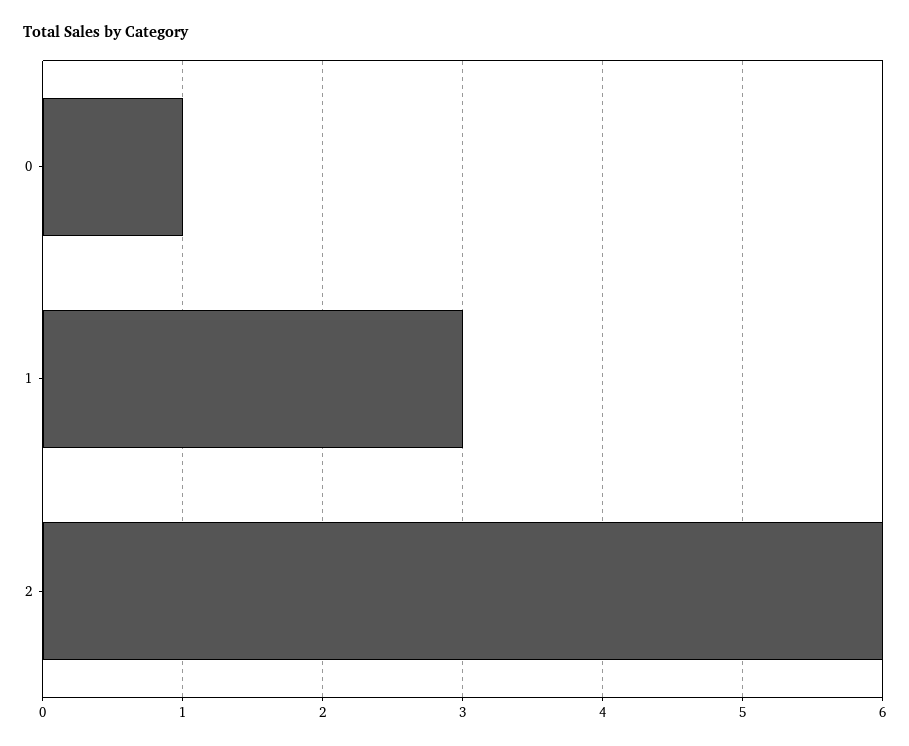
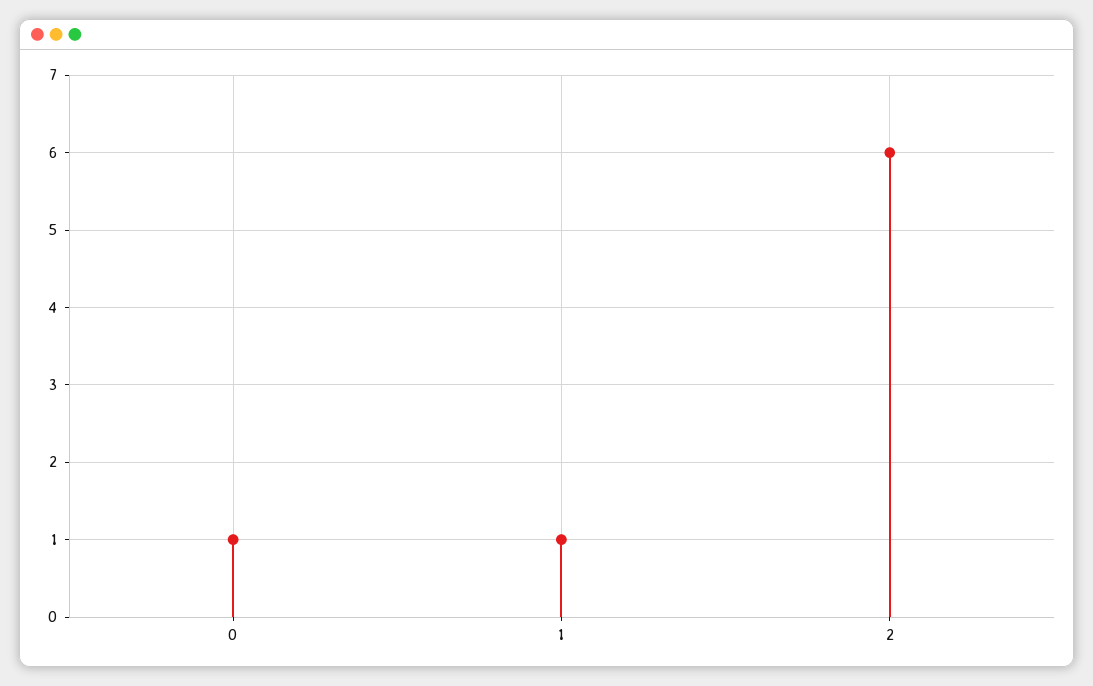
  {
    "0": 1,
-   "1": 3,
+   "1": 1,
    "2": 6
  }

